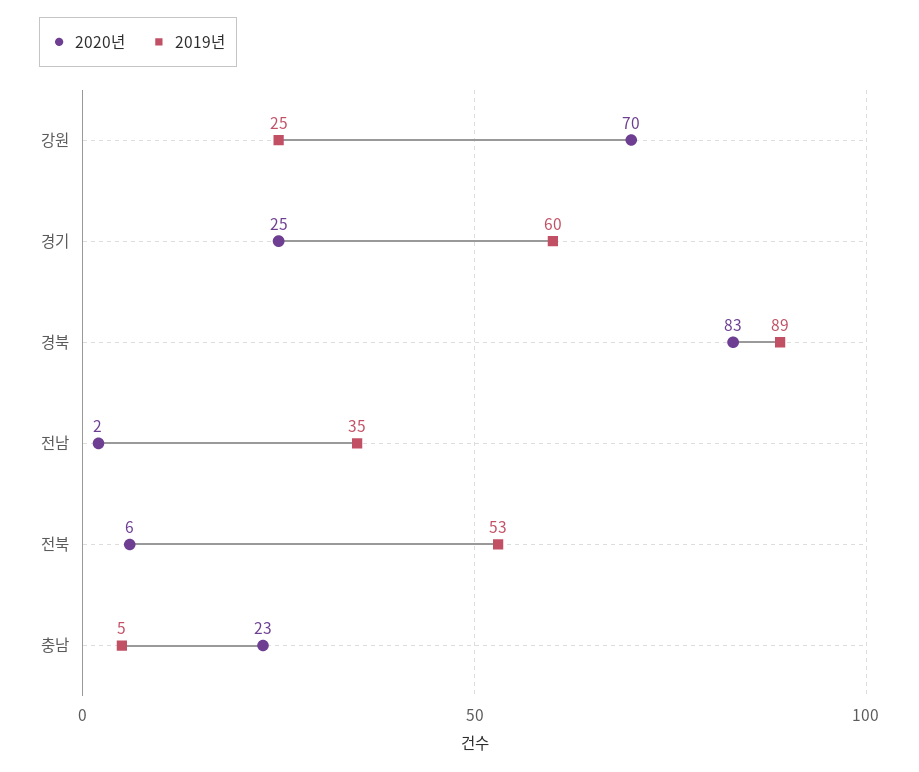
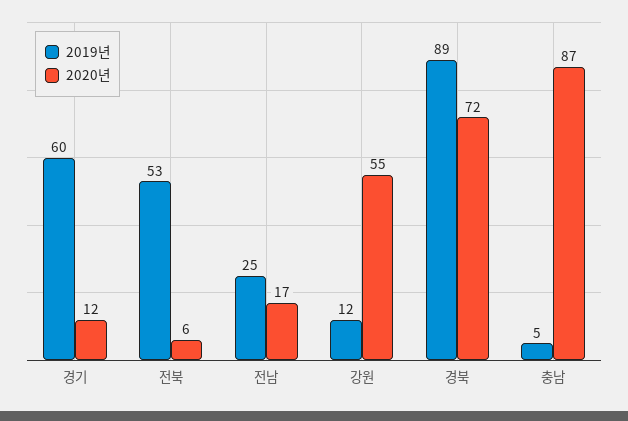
  {
    "2020년": {
-     "강원": 70,
+     "강원": 55,
-     "경기": 25,
+     "경기": 12,
-     "경북": 83,
+     "경북": 72,
-     "전남": 2,
+     "전남": 17,
      "전북": 6,
-     "충남": 23
+     "충남": 87
    },
    "2019년": {
-     "강원": 25,
+     "강원": 12,
      "경기": 60,
      "경북": 89,
-     "전남": 35,
+     "전남": 25,
      "전북": 53,
      "충남": 5
    }
  }

